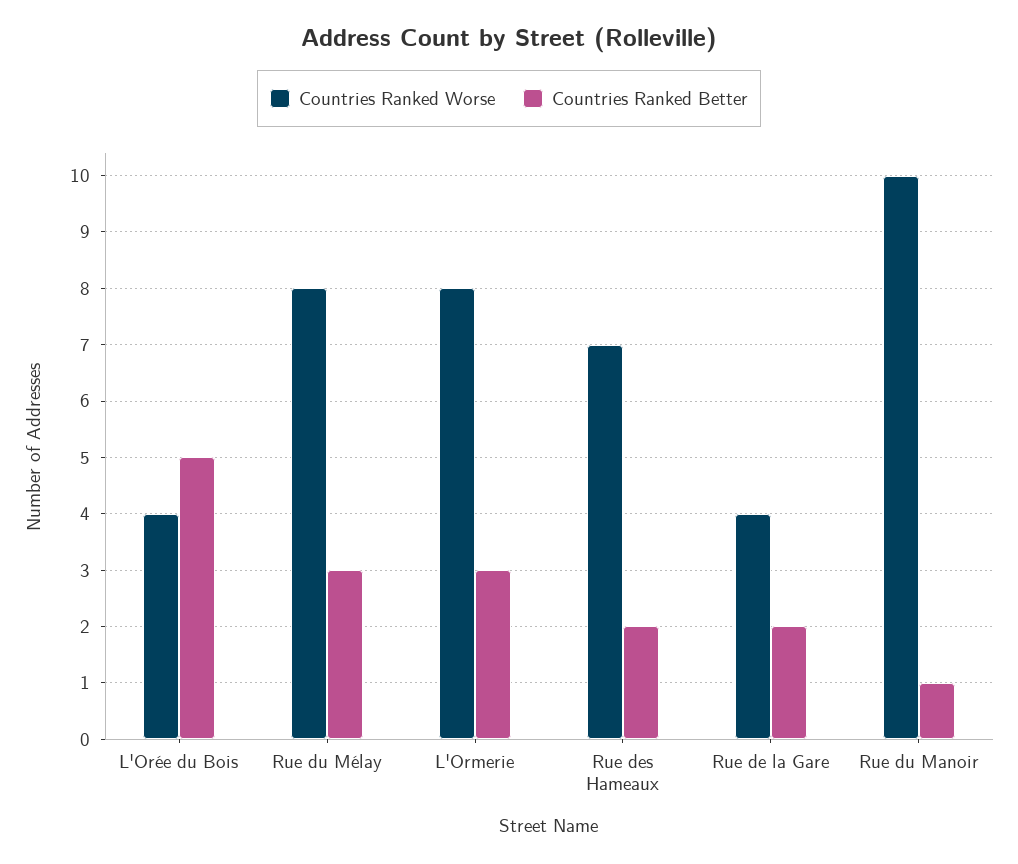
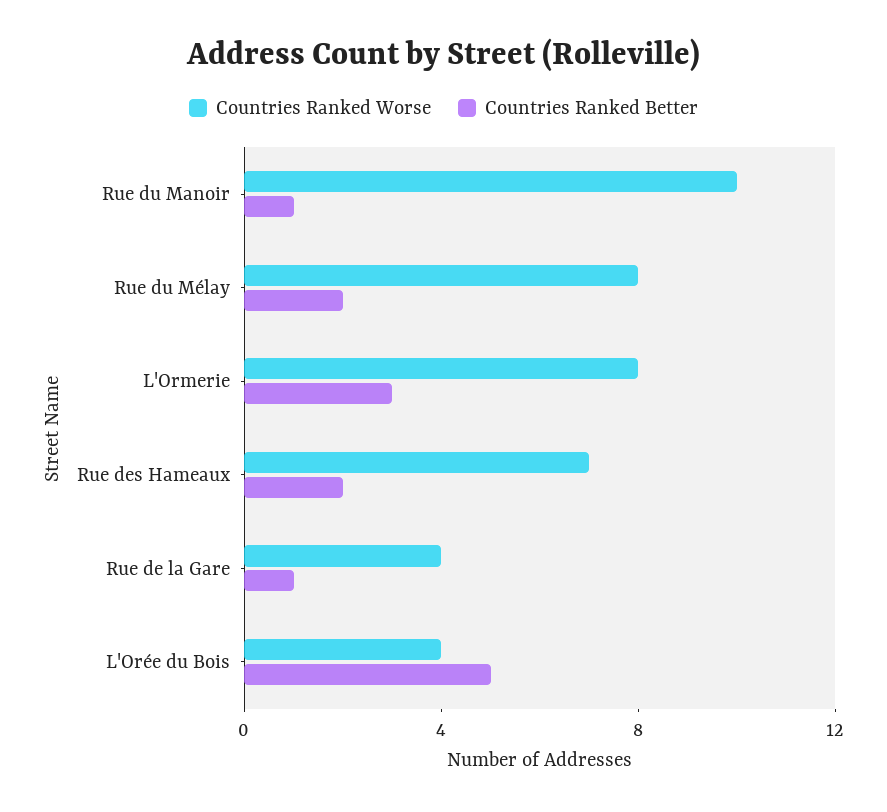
  {
    "Countries Ranked Worse": {
      "L'Orée du Bois": 4,
      "Rue du Mélay": 8,
      "L'Ormerie": 8,
      "Rue des Hameaux": 7,
      "Rue de la Gare": 4,
      "Rue du Manoir": 10
    },
    "Countries Ranked Better": {
      "L'Orée du Bois": 5,
-     "Rue du Mélay": 3,
+     "Rue du Mélay": 2,
      "L'Ormerie": 3,
      "Rue des Hameaux": 2,
-     "Rue de la Gare": 2,
+     "Rue de la Gare": 1,
      "Rue du Manoir": 1
    }
  }

